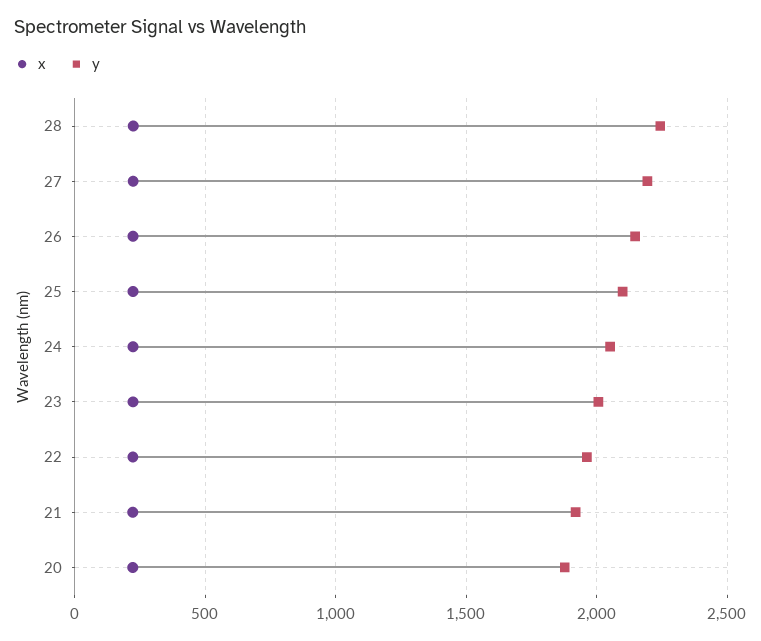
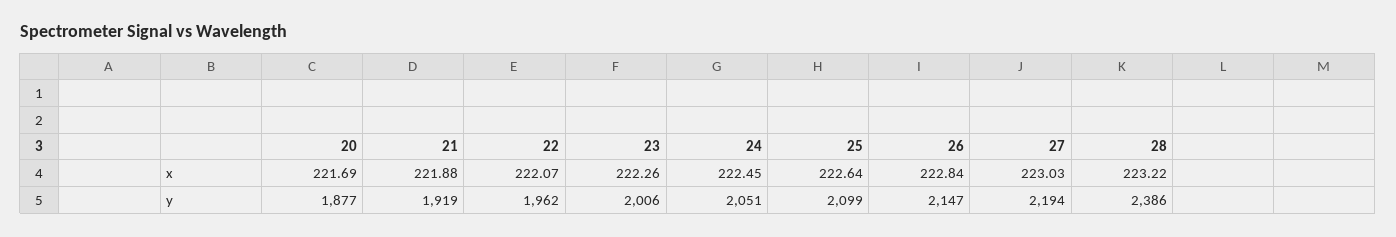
  {
    "x": {
      "28": 223.22,
      "27": 223.03,
      "26": 222.84,
      "25": 222.64,
      "24": 222.45,
      "23": 222.26,
      "22": 222.07,
      "21": 221.88,
      "20": 221.69
    },
    "y": {
-     "28": 2250,
+     "28": 2386,
      "27": 2194,
      "26": 2147,
      "25": 2099,
      "24": 2051,
      "23": 2006,
      "22": 1962,
      "21": 1919,
      "20": 1877
    }
  }

